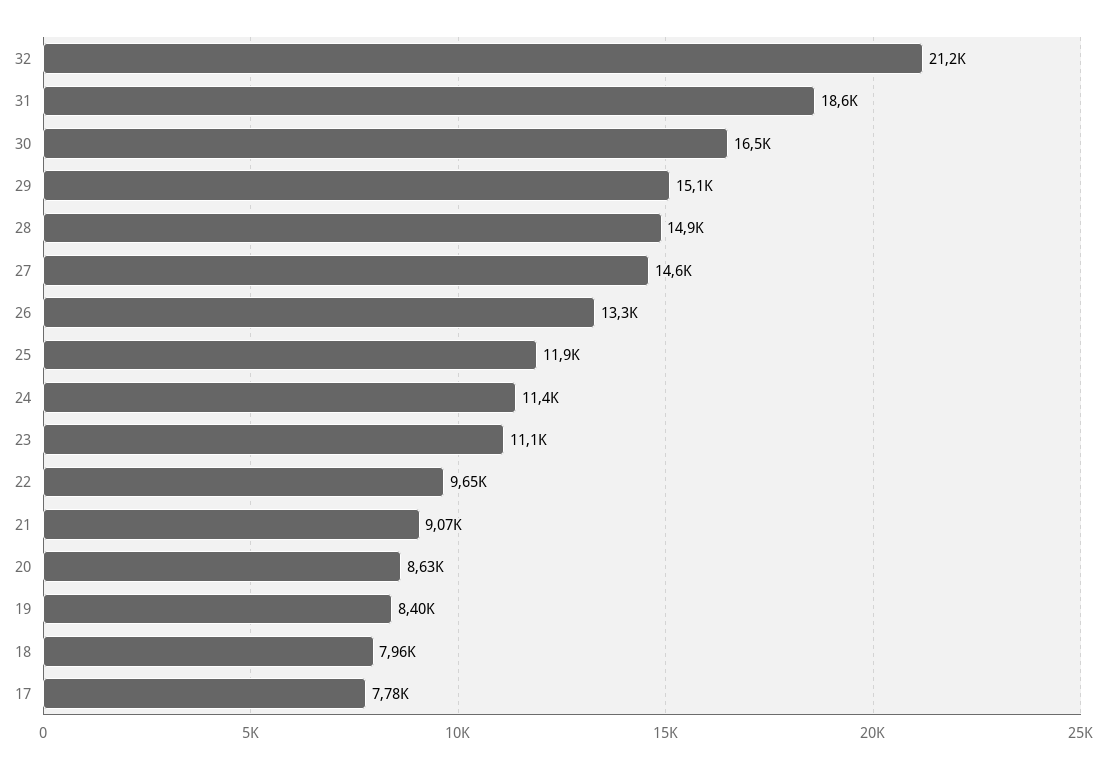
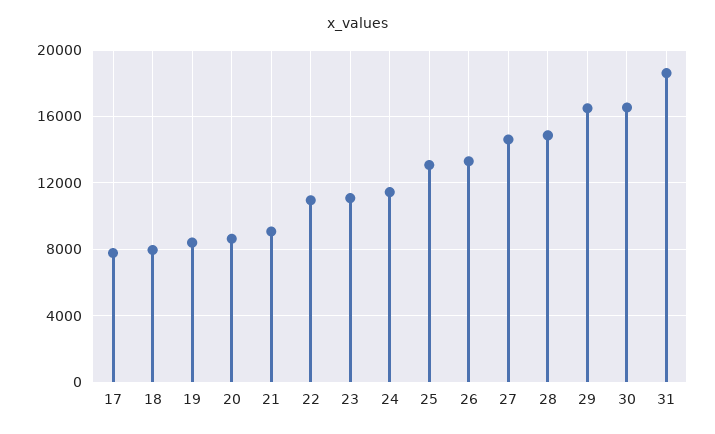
  {
-   "32": 21200,
    "31": 18600,
    "30": 16500,
-   "29": 15100,
+   "29": 16500,
    "28": 14900,
    "27": 14600,
    "26": 13300,
-   "25": 11900,
+   "25": 13000,
    "24": 11400,
    "23": 11100,
-   "22": 9650,
+   "22": 11000,
    "21": 9070,
    "20": 8630,
    "19": 8400,
    "18": 7960,
    "17": 7780
  }

